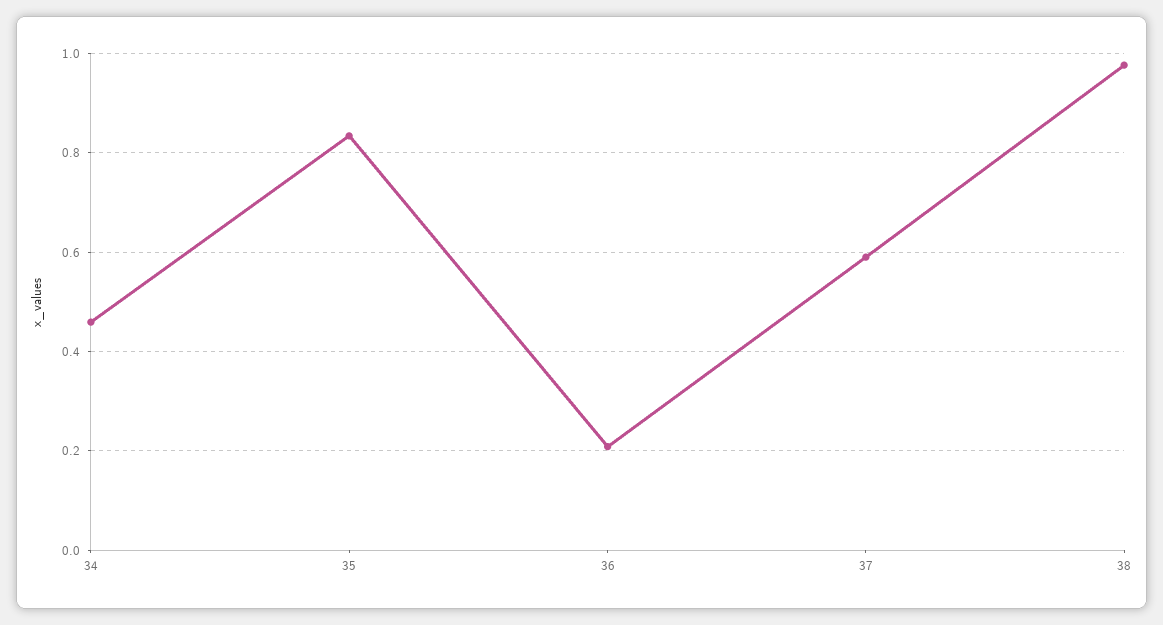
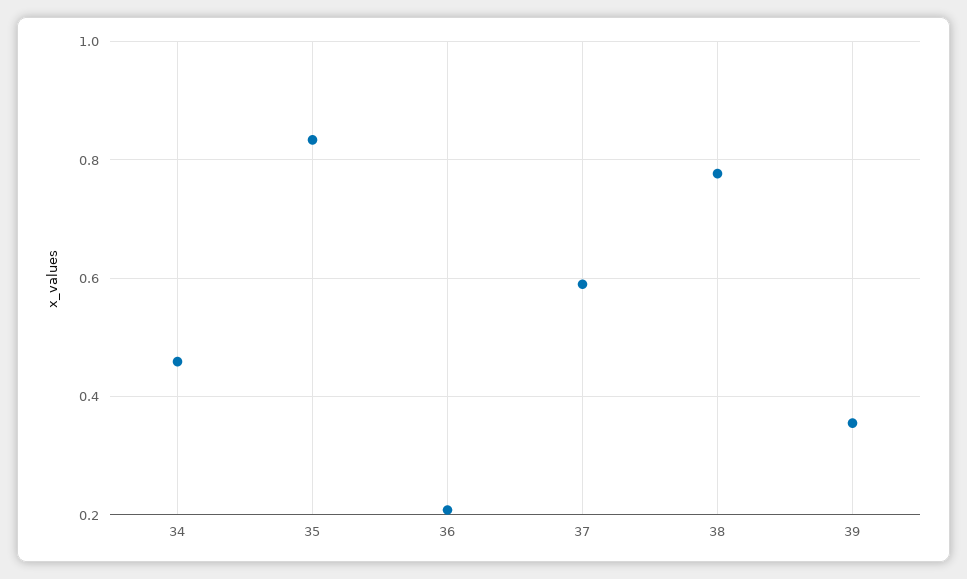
  {
    "34": 0.46,
    "35": 0.84,
    "36": 0.2,
    "37": 0.6,
-   "38": 0.98
+   "38": 0.78,
+   "39": 0.36
  }

